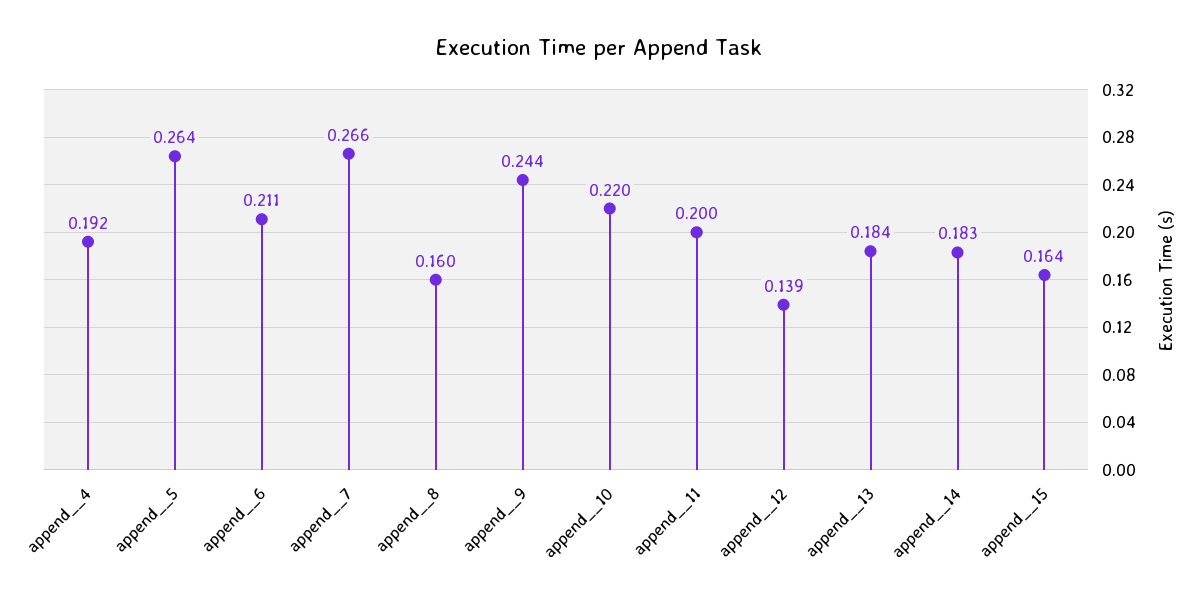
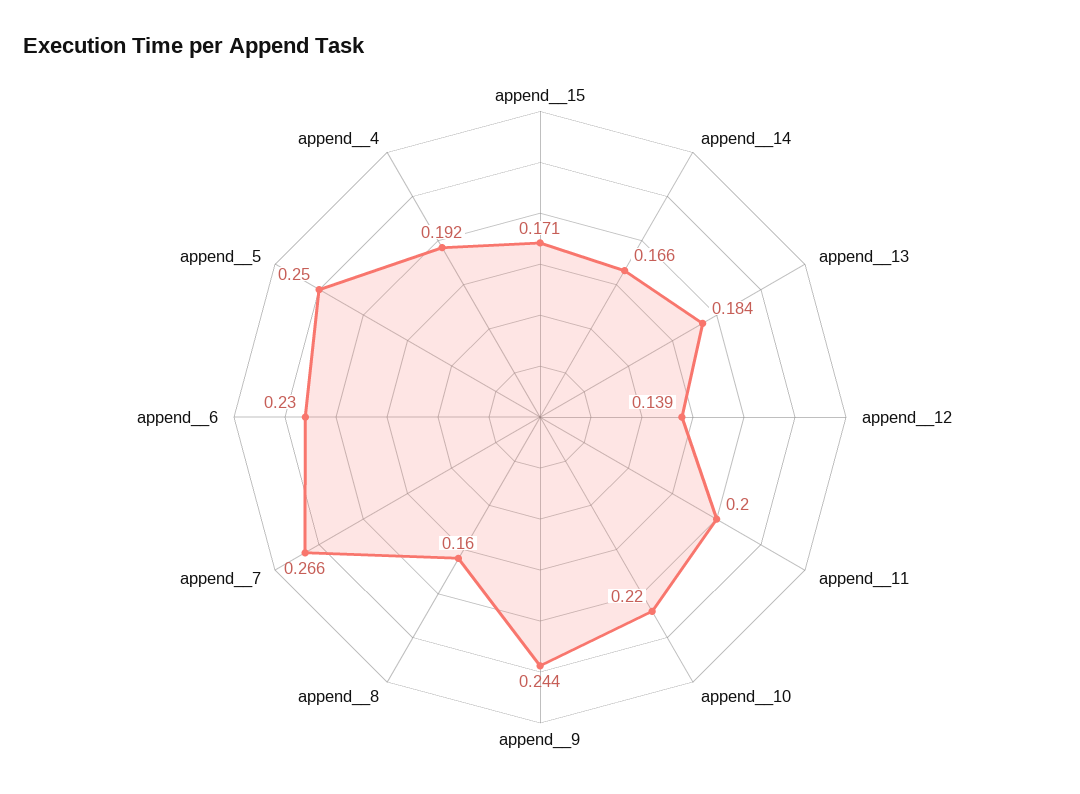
  {
    "append__4": 0.192,
-   "append__5": 0.264,
+   "append__5": 0.25,
-   "append__6": 0.211,
+   "append__6": 0.23,
    "append__7": 0.266,
    "append__8": 0.16,
    "append__9": 0.244,
    "append__10": 0.22,
    "append__11": 0.2,
    "append__12": 0.139,
    "append__13": 0.184,
-   "append__14": 0.183,
+   "append__14": 0.166,
-   "append__15": 0.164
+   "append__15": 0.171
  }

